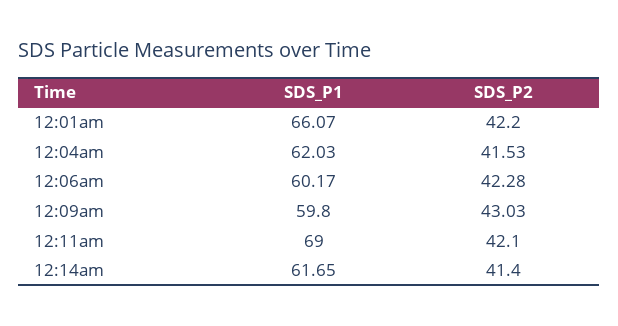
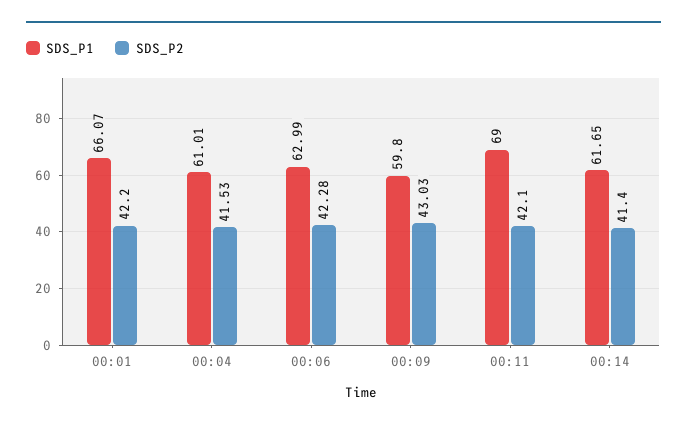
  {
    "SDS_P1": {
      "12:01am": 66.07,
-     "12:04am": 62.03,
+     "12:04am": 61.01,
-     "12:06am": 60.17,
+     "12:06am": 62.99,
      "12:09am": 59.8,
      "12:11am": 69,
      "12:14am": 61.65
    },
    "SDS_P2": {
      "12:01am": 42.2,
      "12:04am": 41.53,
      "12:06am": 42.28,
      "12:09am": 43.03,
      "12:11am": 42.1,
      "12:14am": 41.4
    }
  }

